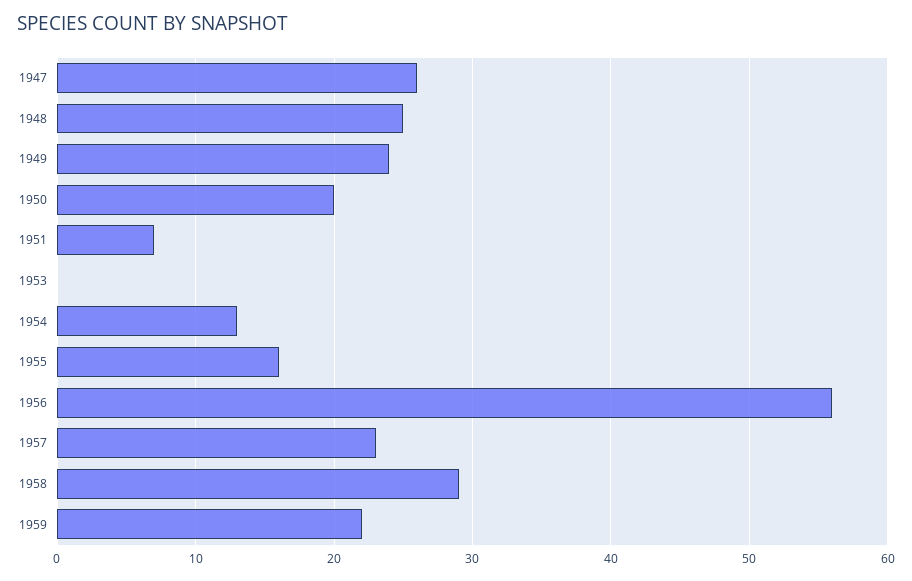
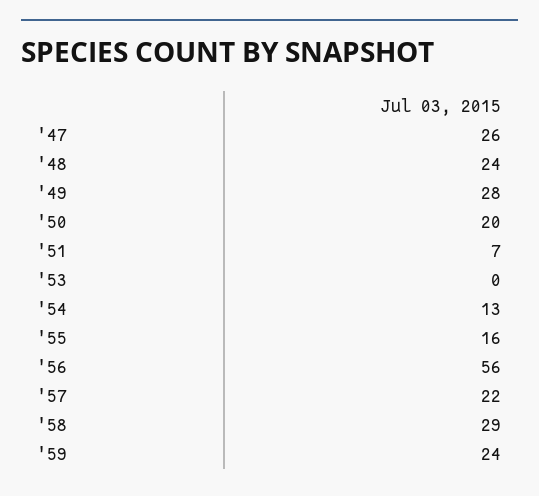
  {
    "1947": 26,
-   "1948": 25,
+   "1948": 24,
-   "1949": 24,
+   "1949": 28,
    "1950": 20,
    "1951": 7,
    "1953": 0,
    "1954": 13,
    "1955": 16,
    "1956": 56,
-   "1957": 23,
+   "1957": 22,
    "1958": 29,
-   "1959": 22
+   "1959": 24
  }

